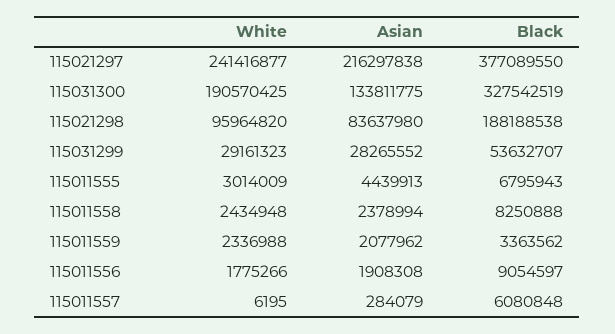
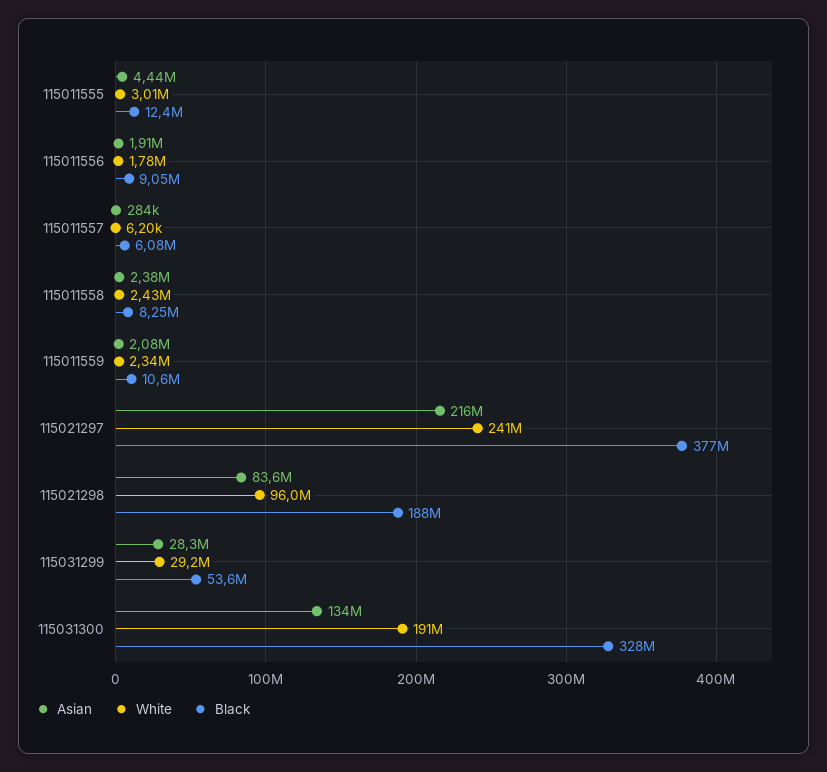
  {
    "White": {
      "115021297": 241416877,
      "115031300": 190570425,
      "115021298": 95964820,
      "115031299": 29161323,
      "115011555": 3014009,
      "115011558": 2434948,
      "115011559": 2336988,
      "115011556": 1775266,
      "115011557": 6195
    },
    "Asian": {
      "115021297": 216297838,
      "115031300": 133811775,
      "115021298": 83637980,
      "115031299": 28265552,
      "115011555": 4439913,
      "115011558": 2378994,
      "115011559": 2077962,
      "115011556": 1908308,
      "115011557": 284079
    },
    "Black": {
      "115021297": 377089550,
      "115031300": 327542519,
      "115021298": 188188538,
      "115031299": 53632707,
-     "115011555": 6795943,
+     "115011555": 12400000,
      "115011558": 8250888,
-     "115011559": 3363562,
+     "115011559": 10600000,
      "115011556": 9054597,
      "115011557": 6080848
    }
  }

